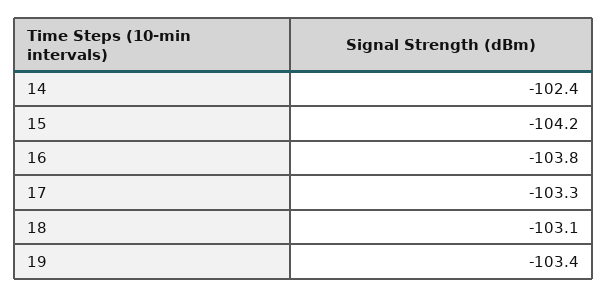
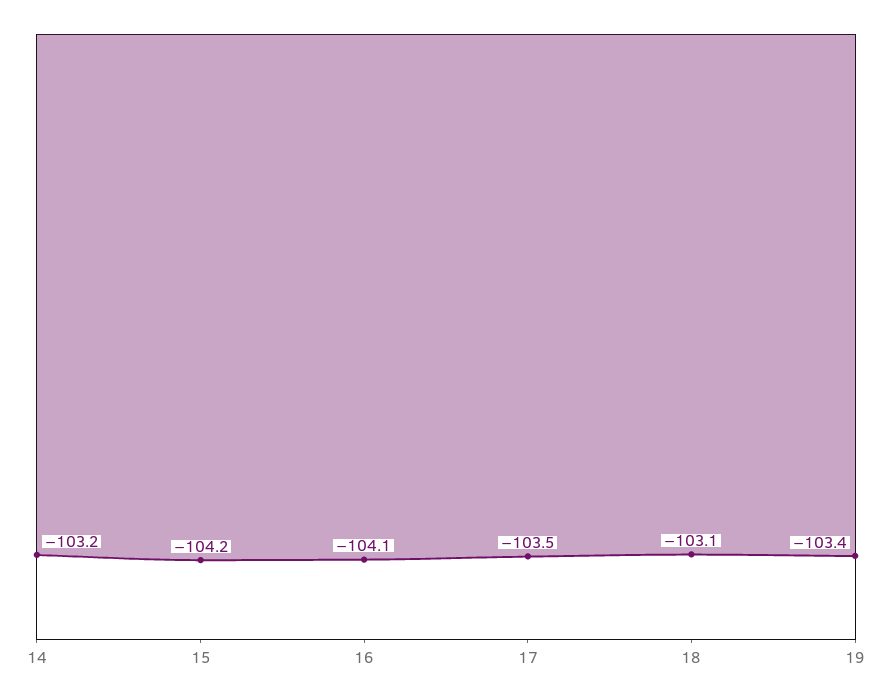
  {
-   "14": -102.4,
+   "14": -103.2,
    "15": -104.2,
-   "16": -103.8,
+   "16": -104.1,
-   "17": -103.3,
+   "17": -103.5,
    "18": -103.1,
    "19": -103.4
  }

